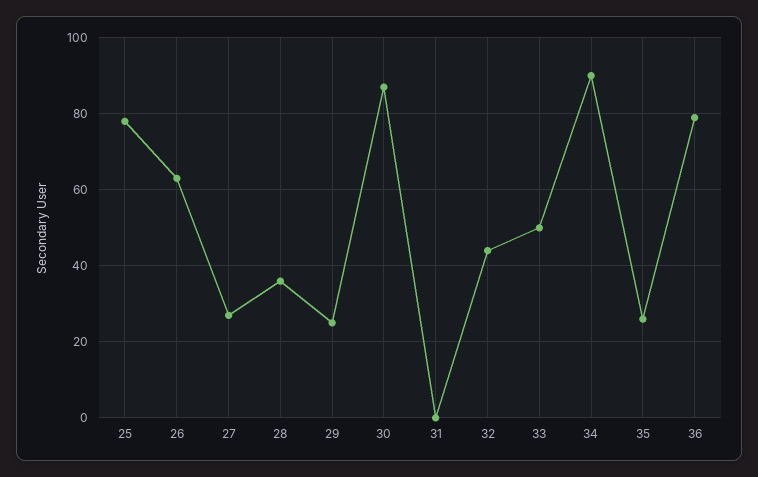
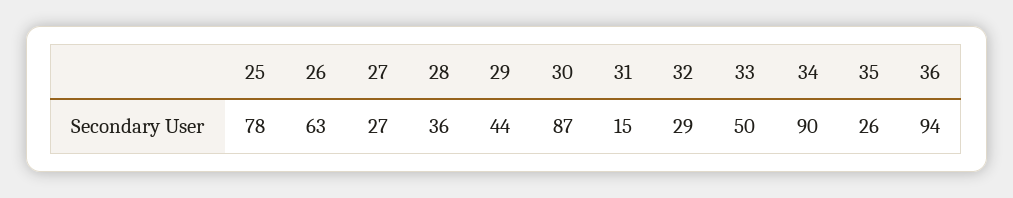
  {
    "25": 78,
    "26": 63,
    "27": 27,
    "28": 36,
-   "29": 25,
+   "29": 44,
    "30": 87,
-   "31": 0,
+   "31": 15,
-   "32": 45,
+   "32": 29,
    "33": 50,
    "34": 90,
    "35": 26,
-   "36": 80
+   "36": 94
  }

